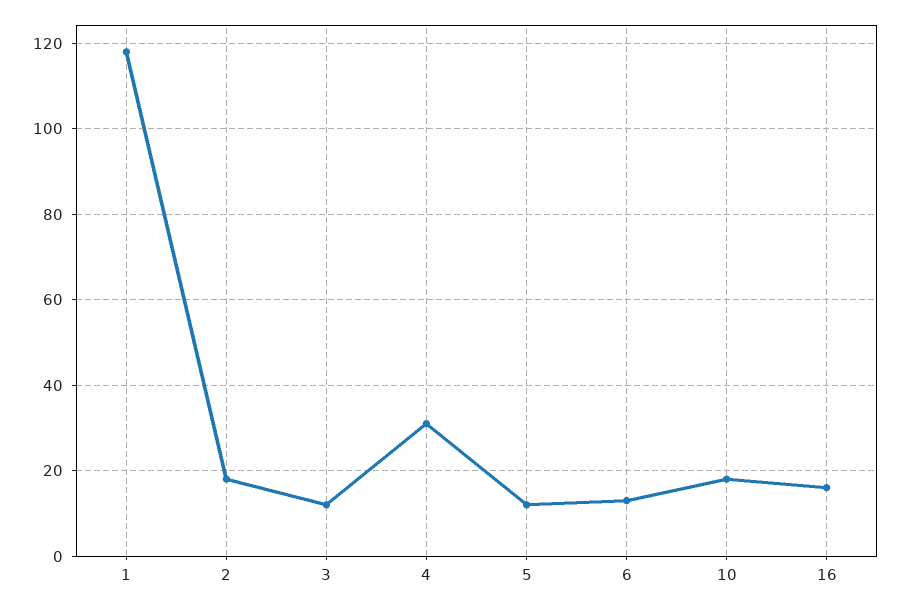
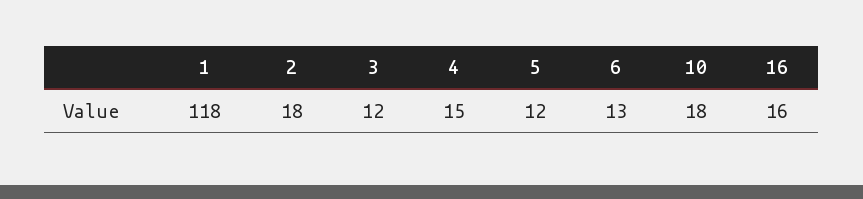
  {
    "1": 118,
    "2": 18,
    "3": 12,
-   "4": 30,
+   "4": 15,
    "5": 12,
    "6": 13,
    "10": 18,
    "16": 16
  }

